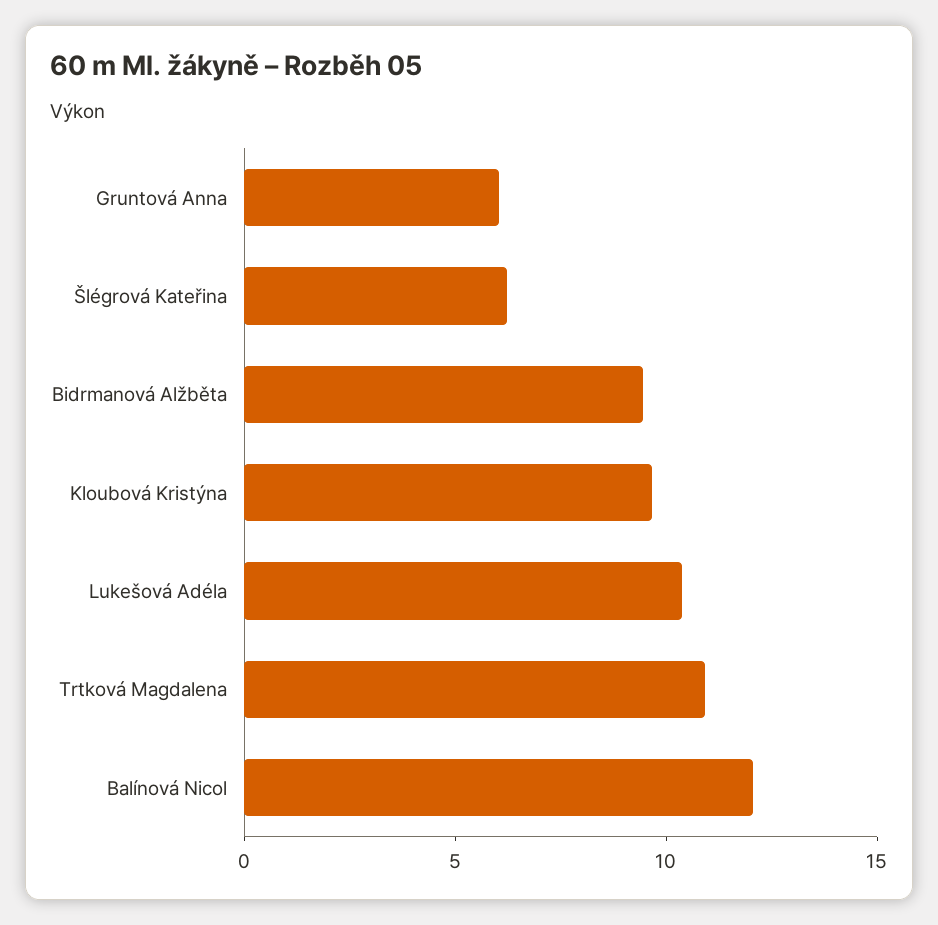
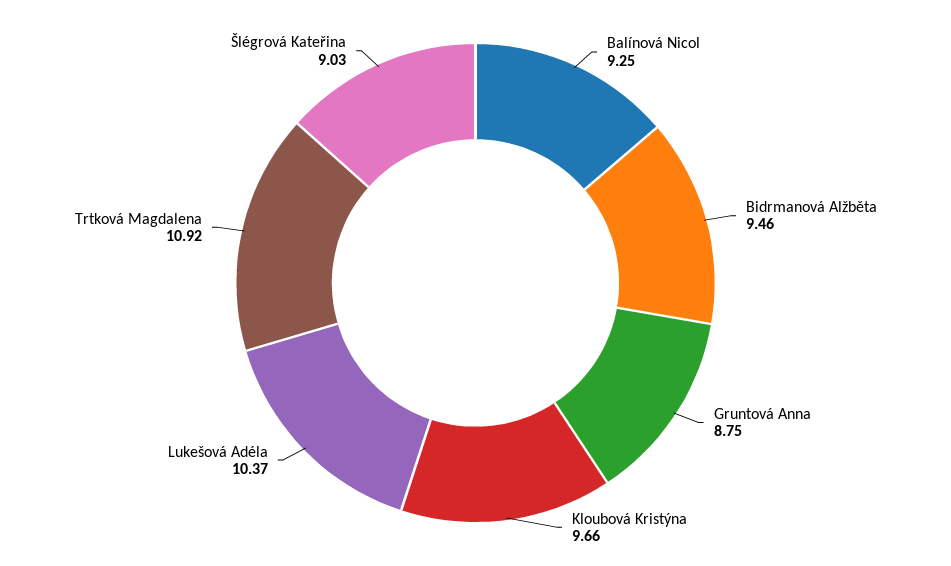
  {
-   "Gruntová Anna": 6,
+   "Gruntová Anna": 8.75,
-   "Šlégrová Kateřina": 6,
+   "Šlégrová Kateřina": 9.03,
    "Bidrmanová Alžběta": 9.46,
    "Kloubová Kristýna": 9.66,
    "Lukešová Adéla": 10.37,
    "Trtková Magdalena": 10.92,
-   "Balínová Nicol": 12
+   "Balínová Nicol": 9.25
  }

